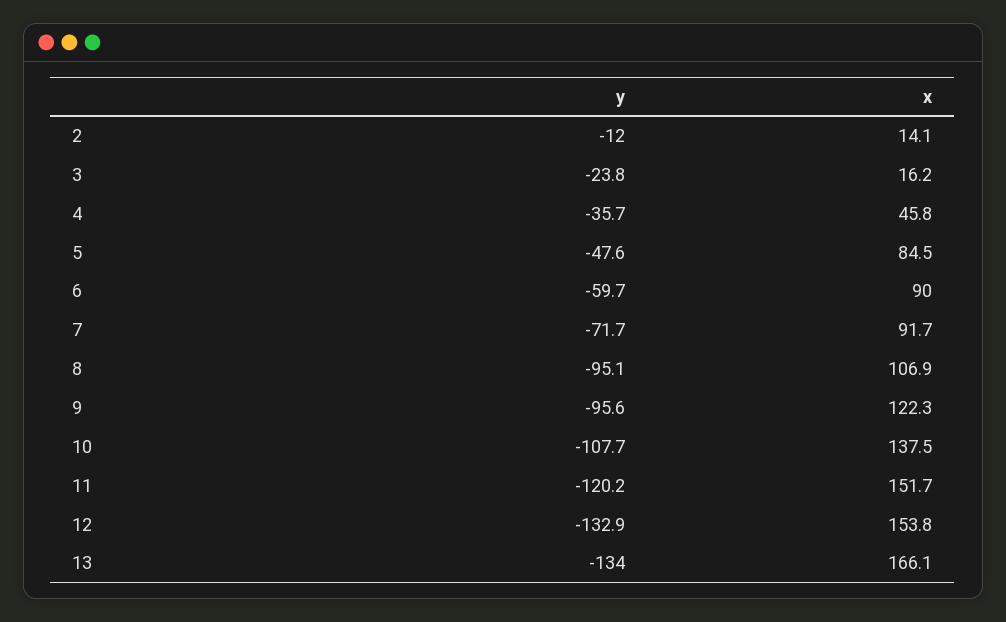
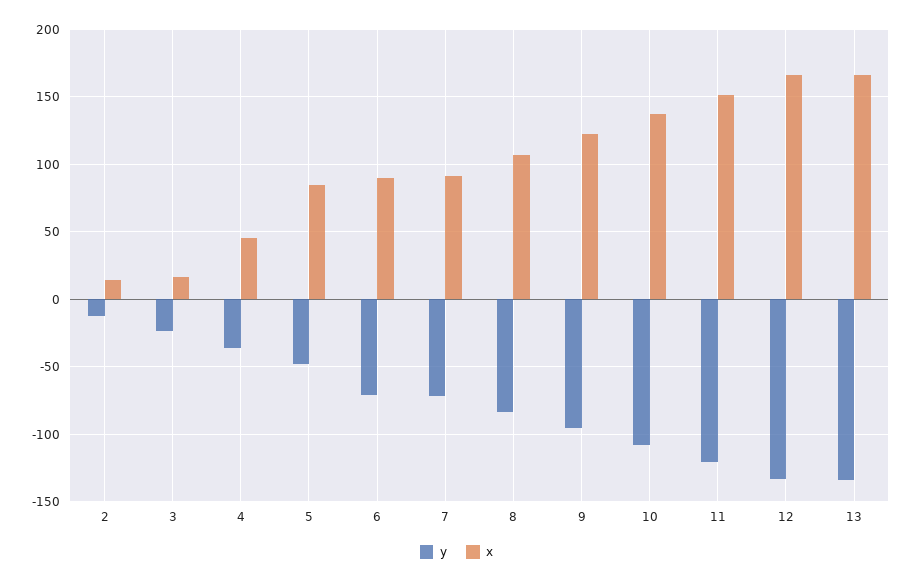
  {
    "y": {
      "2": -12,
      "3": -23.8,
      "4": -35.7,
      "5": -47.6,
-     "6": -59.7,
+     "6": -70,
      "7": -71.7,
-     "8": -95.1,
+     "8": -85,
      "9": -95.6,
      "10": -107.7,
      "11": -120.2,
      "12": -132.9,
      "13": -134
    },
    "x": {
      "2": 14.1,
      "3": 16.2,
      "4": 45.8,
      "5": 84.5,
      "6": 90,
      "7": 91.7,
      "8": 106.9,
      "9": 122.3,
      "10": 137.5,
      "11": 151.7,
-     "12": 153.8,
+     "12": 165,
      "13": 166.1
    }
  }

